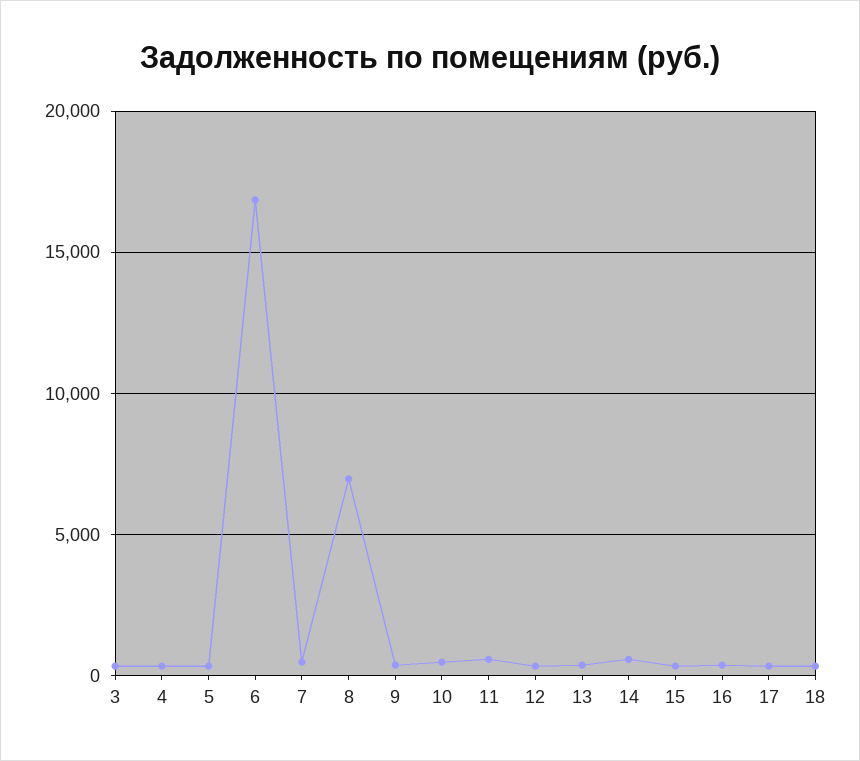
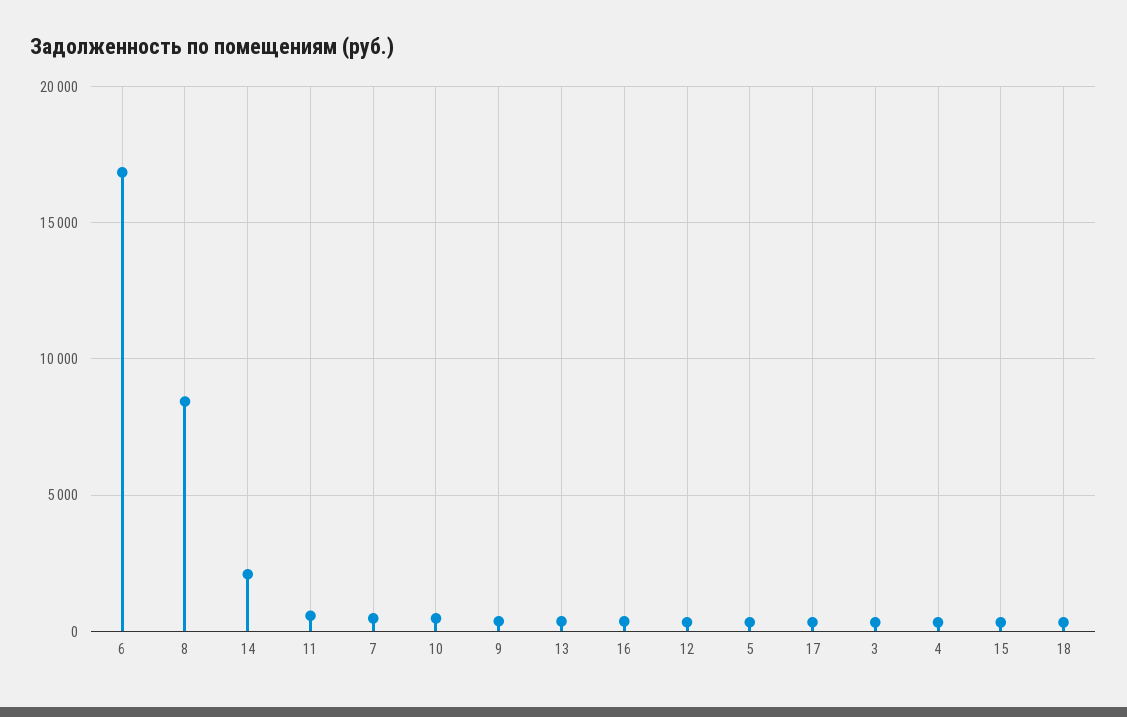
  {
    "3": 500,
    "4": 500,
    "5": 500,
    "6": 17000,
    "7": 500,
-   "8": 7000,
+   "8": 8500,
    "9": 500,
    "10": 500,
    "11": 500,
    "12": 500,
    "13": 500,
-   "14": 500,
+   "14": 2000,
    "15": 500,
    "16": 500,
    "17": 500,
    "18": 500
  }

